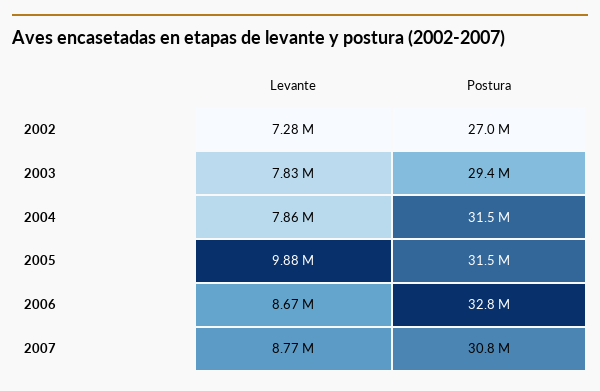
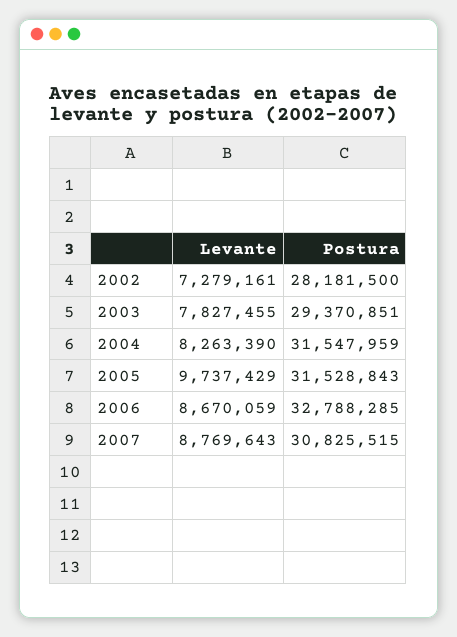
  {
    "Levante": {
      "2002": 7279161,
      "2003": 7827455,
-     "2004": 7860000,
+     "2004": 8263390,
-     "2005": 9880000,
+     "2005": 9737429,
      "2006": 8670059,
      "2007": 8769643
    },
    "Postura": {
-     "2002": 27000000,
+     "2002": 28181500,
      "2003": 29370851,
      "2004": 31547959,
      "2005": 31528843,
      "2006": 32788285,
      "2007": 30825515
    }
  }

